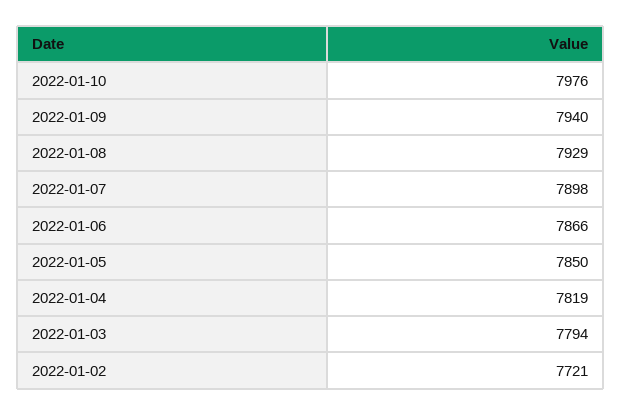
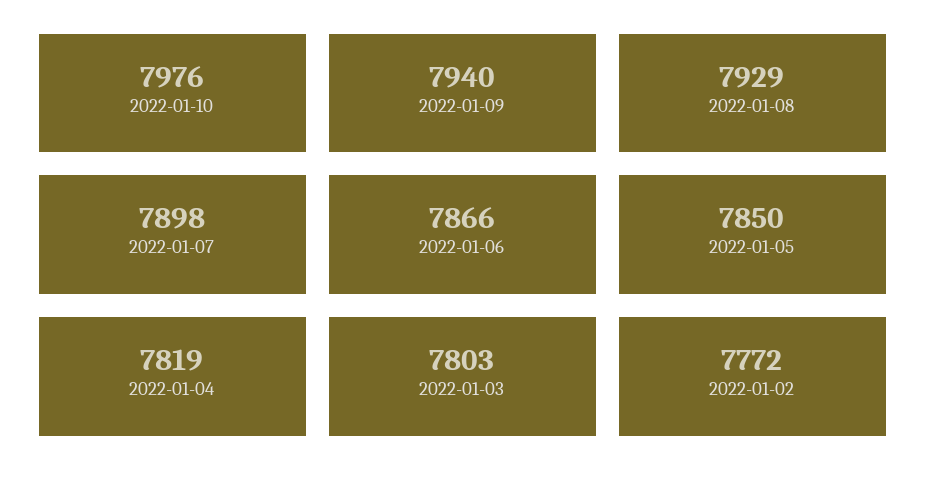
  {
    "2022-01-10": 7976,
    "2022-01-09": 7940,
    "2022-01-08": 7929,
    "2022-01-07": 7898,
    "2022-01-06": 7866,
    "2022-01-05": 7850,
    "2022-01-04": 7819,
-   "2022-01-03": 7794,
+   "2022-01-03": 7803,
-   "2022-01-02": 7721
+   "2022-01-02": 7772
  }

